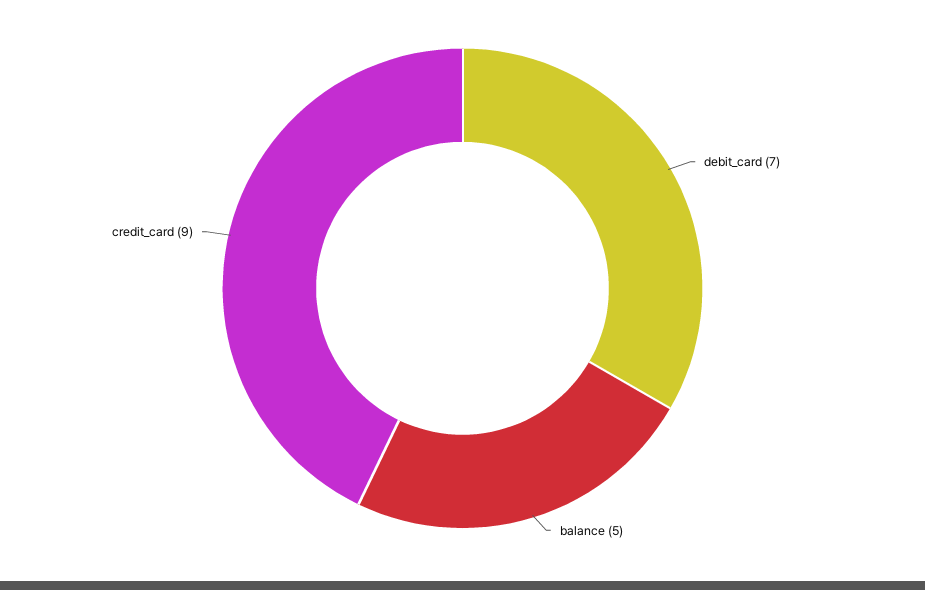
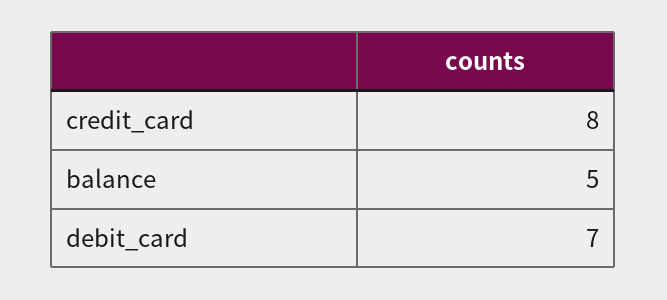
  {
    "debit_card": 7,
    "balance": 5,
-   "credit_card": 9
+   "credit_card": 8
  }

